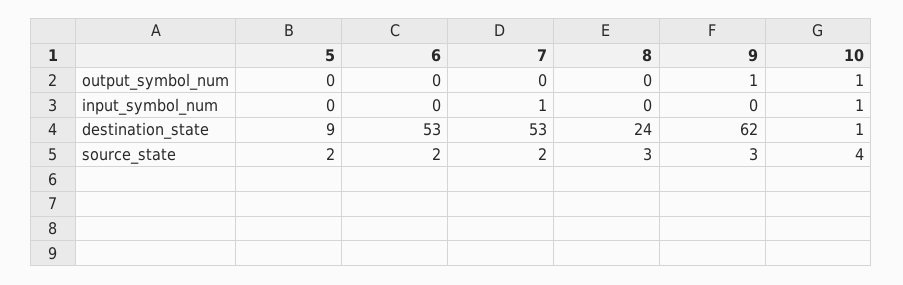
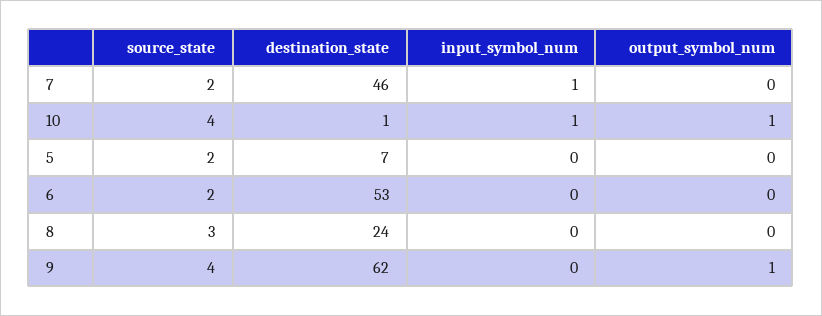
  {
    "5": {
      "output_symbol_num": 0,
      "input_symbol_num": 0,
-     "destination_state": 9,
+     "destination_state": 7,
      "source_state": 2
    },
    "6": {
      "output_symbol_num": 0,
      "input_symbol_num": 0,
      "destination_state": 53,
      "source_state": 2
    },
    "7": {
      "output_symbol_num": 0,
      "input_symbol_num": 1,
-     "destination_state": 53,
+     "destination_state": 46,
      "source_state": 2
    },
    "8": {
      "output_symbol_num": 0,
      "input_symbol_num": 0,
      "destination_state": 24,
      "source_state": 3
    },
    "9": {
      "output_symbol_num": 1,
      "input_symbol_num": 0,
      "destination_state": 62,
-     "source_state": 3
+     "source_state": 4
    },
    "10": {
      "output_symbol_num": 1,
      "input_symbol_num": 1,
      "destination_state": 1,
      "source_state": 4
    }
  }

